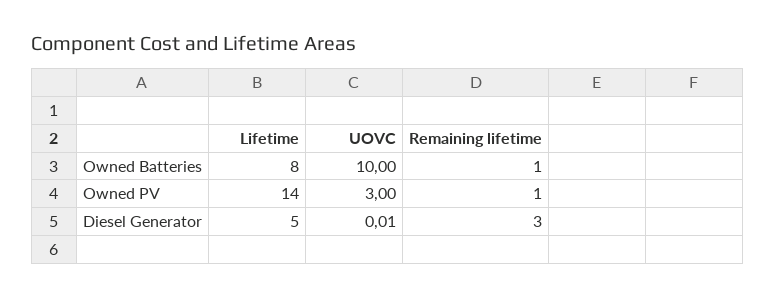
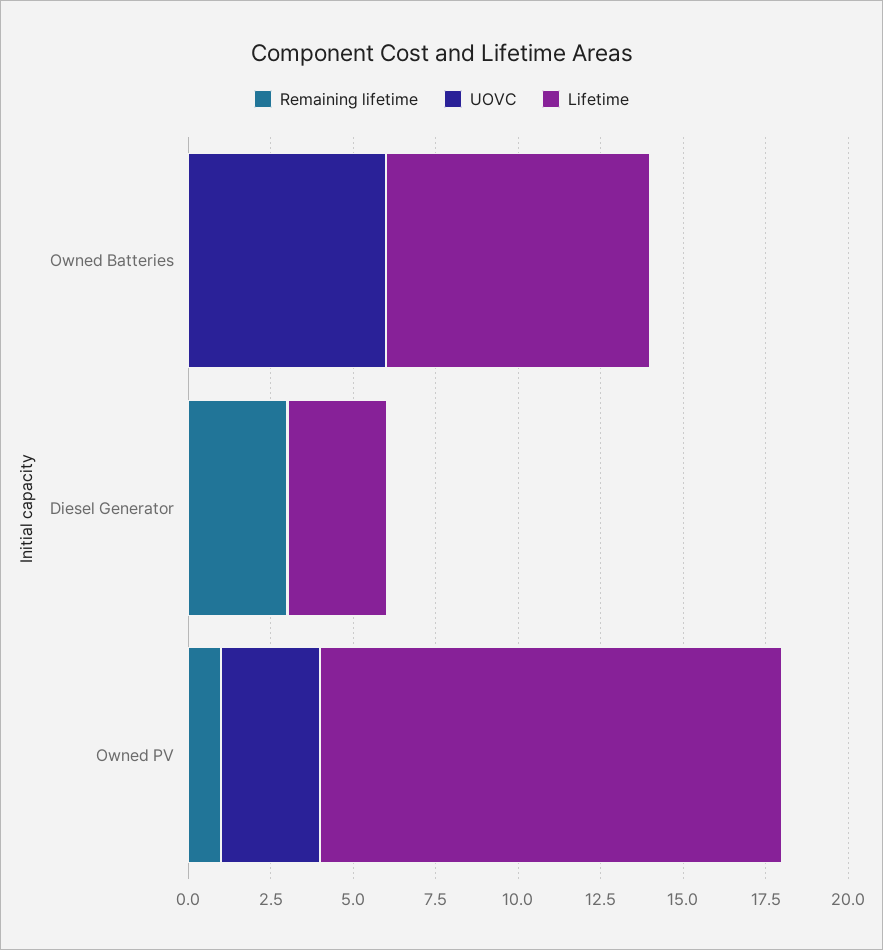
  {
    "Lifetime": {
      "Owned Batteries": 8,
      "Owned PV": 14,
-     "Diesel Generator": 5
+     "Diesel Generator": 3
    },
    "UOVC": {
-     "Owned Batteries": 10,
+     "Owned Batteries": 6,
      "Owned PV": 3,
      "Diesel Generator": 0.01
    },
    "Remaining lifetime": {
-     "Owned Batteries": 1,
+     "Owned Batteries": 0,
      "Owned PV": 1,
      "Diesel Generator": 3
    }
  }

